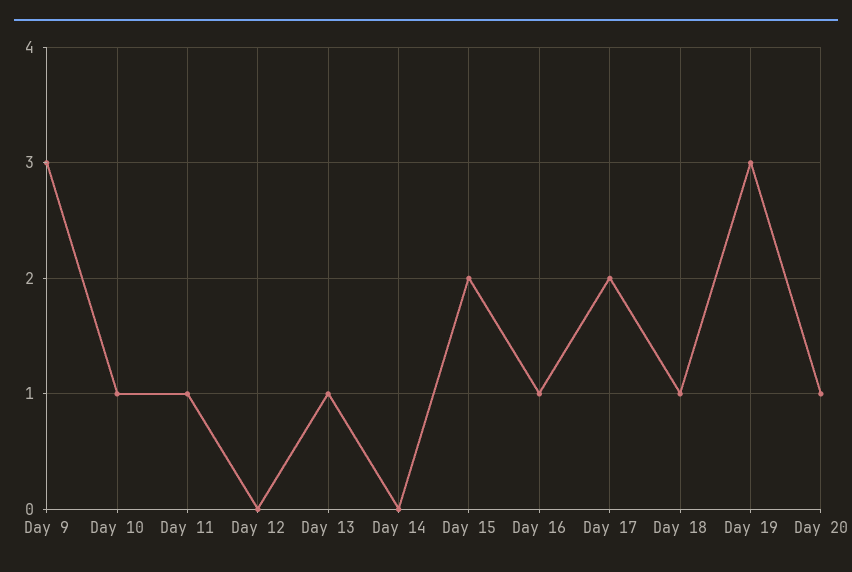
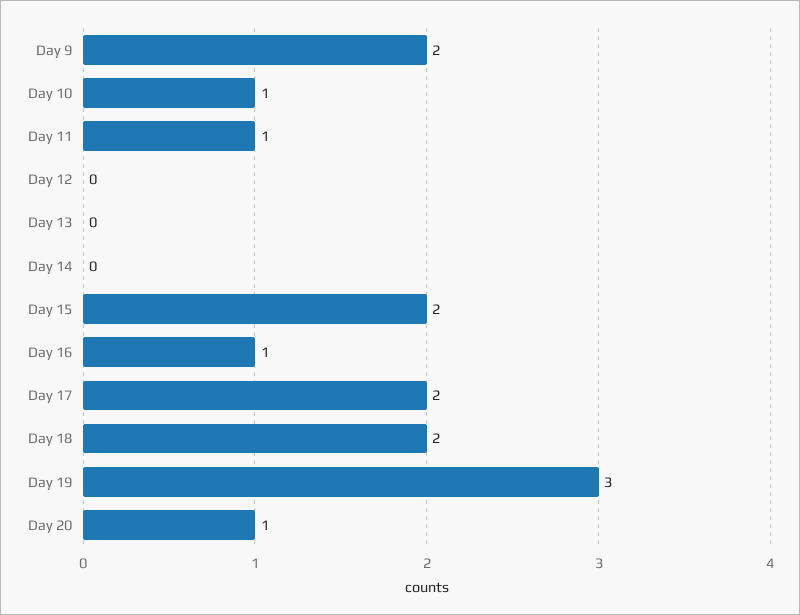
  {
-   "Day 9": 3,
+   "Day 9": 2,
    "Day 10": 1,
    "Day 11": 1,
    "Day 12": 0,
-   "Day 13": 1,
+   "Day 13": 0,
    "Day 14": 0,
    "Day 15": 2,
    "Day 16": 1,
    "Day 17": 2,
-   "Day 18": 1,
+   "Day 18": 2,
    "Day 19": 3,
    "Day 20": 1
  }

